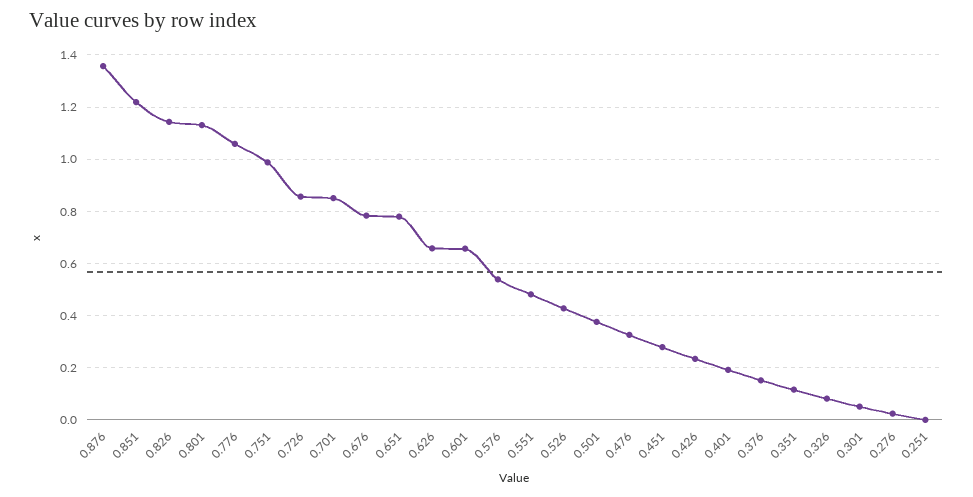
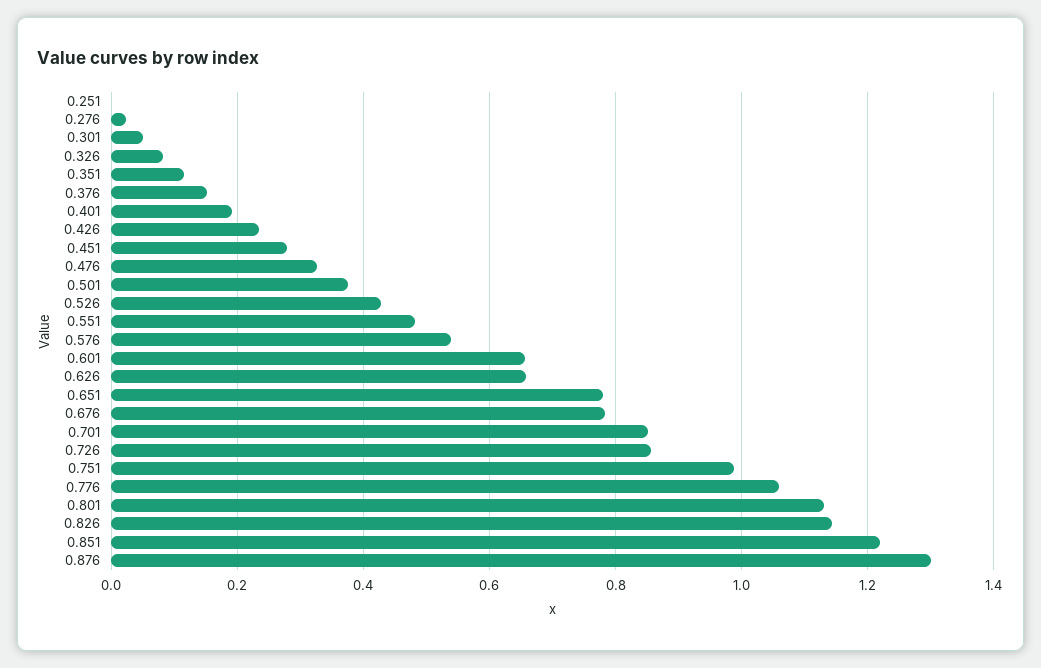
  {
-   "0.876": 1.35,
+   "0.876": 1.3,
    "0.851": 1.22,
    "0.826": 1.14,
    "0.801": 1.14,
    "0.776": 1.06,
    "0.751": 0.98,
    "0.726": 0.86,
    "0.701": 0.86,
    "0.676": 0.78,
    "0.651": 0.78,
    "0.626": 0.66,
    "0.601": 0.66,
    "0.576": 0.54,
    "0.551": 0.48,
    "0.526": 0.42,
    "0.501": 0.38,
    "0.476": 0.32,
    "0.451": 0.28,
    "0.426": 0.24,
    "0.401": 0.2,
    "0.376": 0.16,
    "0.351": 0.12,
    "0.326": 0.08,
    "0.301": 0.06,
    "0.276": 0.02,
    "0.251": 0
  }

